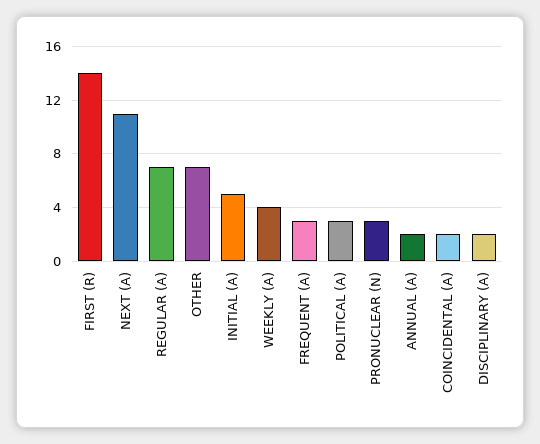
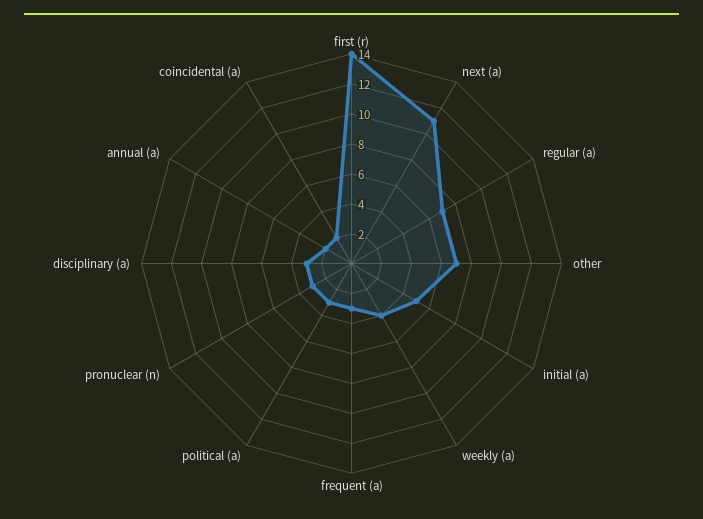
  {
    "FIRST (R)": 14,
    "NEXT (A)": 11,
    "REGULAR (A)": 7,
    "OTHER": 7,
    "INITIAL (A)": 5,
    "WEEKLY (A)": 4,
    "FREQUENT (A)": 3,
    "POLITICAL (A)": 3,
    "PRONUCLEAR (N)": 3,
    "ANNUAL (A)": 2,
    "COINCIDENTAL (A)": 2,
-   "DISCIPLINARY (A)": 2
+   "DISCIPLINARY (A)": 3
  }

